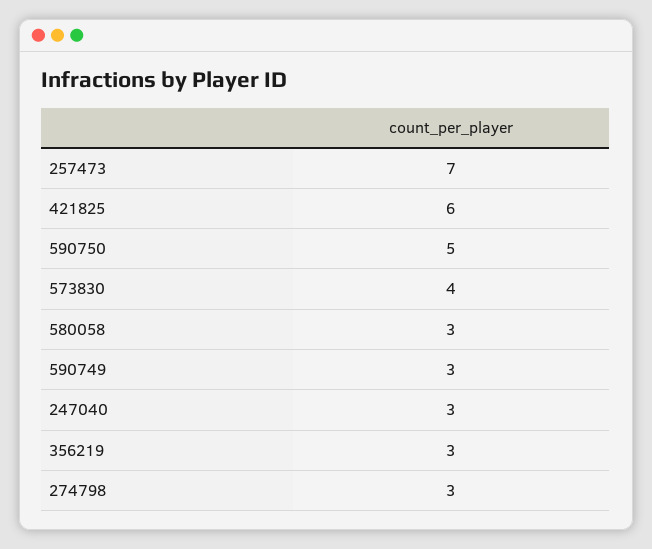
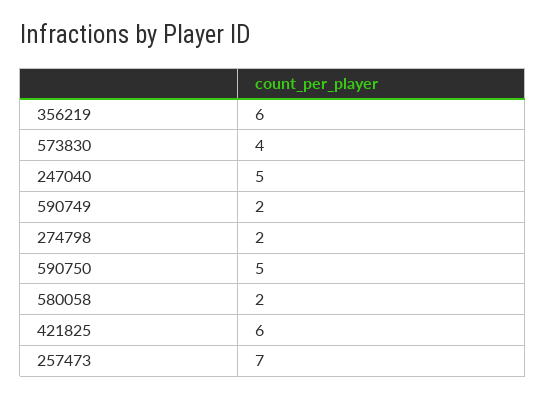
  {
    "257473": 7,
    "421825": 6,
    "590750": 5,
    "573830": 4,
-   "580058": 3,
+   "580058": 2,
-   "590749": 3,
+   "590749": 2,
-   "247040": 3,
+   "247040": 5,
-   "356219": 3,
+   "356219": 6,
-   "274798": 3
+   "274798": 2
  }

